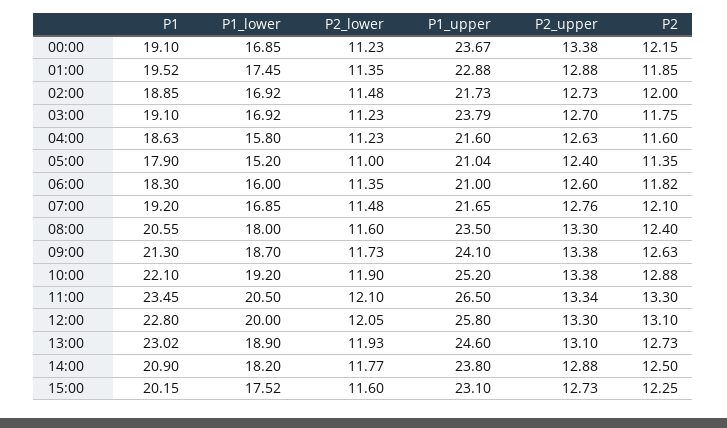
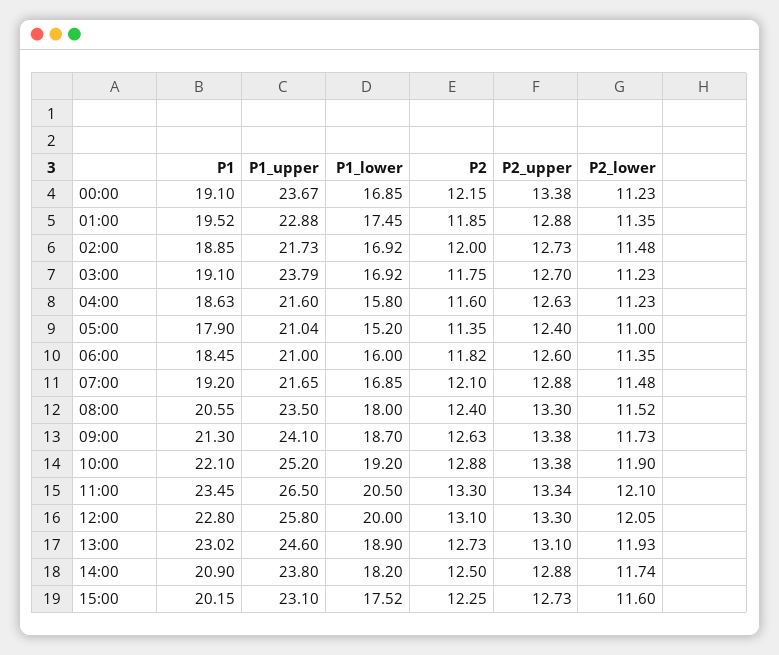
  {
    "P1": {
      "00:00": 19.1,
      "01:00": 19.52,
      "02:00": 18.85,
      "03:00": 19.1,
      "04:00": 18.63,
      "05:00": 17.9,
-     "06:00": 18.3,
+     "06:00": 18.45,
      "07:00": 19.2,
      "08:00": 20.55,
      "09:00": 21.3,
      "10:00": 22.1,
      "11:00": 23.45,
      "12:00": 22.8,
      "13:00": 23.02,
      "14:00": 20.9,
      "15:00": 20.15
    },
    "P1_lower": {
      "00:00": 16.85,
      "01:00": 17.45,
      "02:00": 16.92,
      "03:00": 16.92,
      "04:00": 15.8,
      "05:00": 15.2,
      "06:00": 16,
      "07:00": 16.85,
      "08:00": 18,
      "09:00": 18.7,
      "10:00": 19.2,
      "11:00": 20.5,
      "12:00": 20,
      "13:00": 18.9,
      "14:00": 18.2,
      "15:00": 17.52
    },
    "P2_lower": {
      "00:00": 11.23,
      "01:00": 11.35,
      "02:00": 11.48,
      "03:00": 11.23,
      "04:00": 11.23,
      "05:00": 11,
      "06:00": 11.35,
      "07:00": 11.48,
-     "08:00": 11.6,
+     "08:00": 11.52,
      "09:00": 11.73,
      "10:00": 11.9,
      "11:00": 12.1,
      "12:00": 12.05,
      "13:00": 11.93,
-     "14:00": 11.77,
+     "14:00": 11.74,
      "15:00": 11.6
    },
    "P1_upper": {
      "00:00": 23.67,
      "01:00": 22.88,
      "02:00": 21.73,
      "03:00": 23.79,
      "04:00": 21.6,
      "05:00": 21.04,
      "06:00": 21,
      "07:00": 21.65,
      "08:00": 23.5,
      "09:00": 24.1,
      "10:00": 25.2,
      "11:00": 26.5,
      "12:00": 25.8,
      "13:00": 24.6,
      "14:00": 23.8,
      "15:00": 23.1
    },
    "P2_upper": {
      "00:00": 13.38,
      "01:00": 12.88,
      "02:00": 12.73,
      "03:00": 12.7,
      "04:00": 12.63,
      "05:00": 12.4,
      "06:00": 12.6,
-     "07:00": 12.76,
+     "07:00": 12.88,
      "08:00": 13.3,
      "09:00": 13.38,
      "10:00": 13.38,
      "11:00": 13.34,
      "12:00": 13.3,
      "13:00": 13.1,
      "14:00": 12.88,
      "15:00": 12.73
    },
    "P2": {
      "00:00": 12.15,
      "01:00": 11.85,
      "02:00": 12,
      "03:00": 11.75,
      "04:00": 11.6,
      "05:00": 11.35,
      "06:00": 11.82,
      "07:00": 12.1,
      "08:00": 12.4,
      "09:00": 12.63,
      "10:00": 12.88,
      "11:00": 13.3,
      "12:00": 13.1,
      "13:00": 12.73,
      "14:00": 12.5,
      "15:00": 12.25
    }
  }

